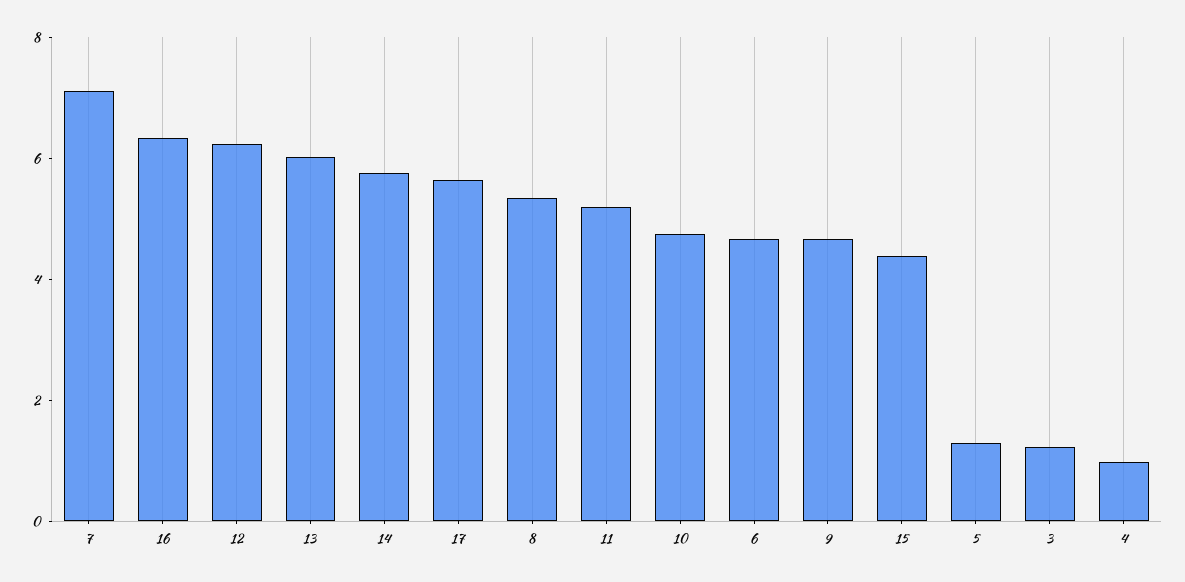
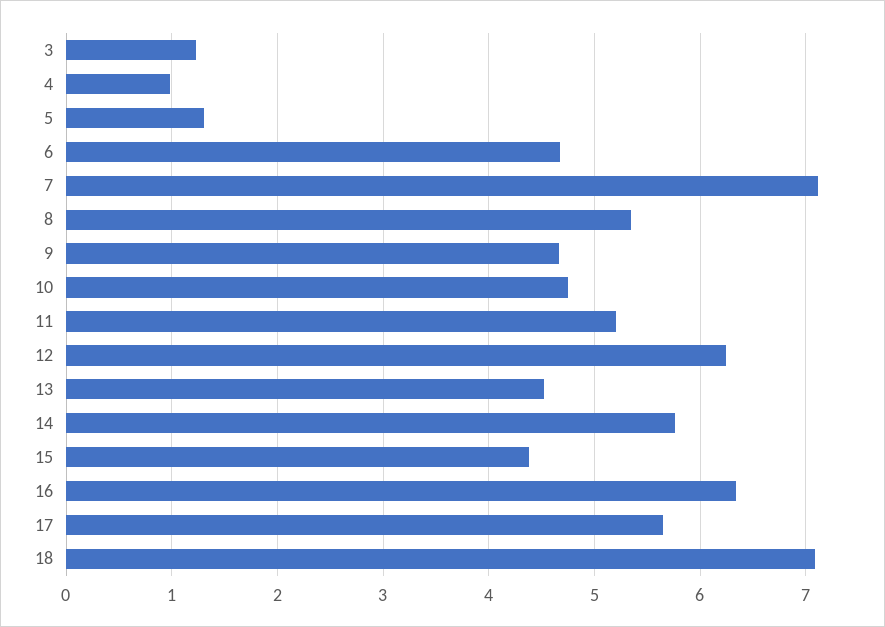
  {
    "7": 7.1,
    "16": 6.3,
    "12": 6.2,
-   "13": 6,
+   "13": 4.5,
    "14": 5.8,
    "17": 5.6,
    "8": 5.3,
    "11": 5.2,
    "10": 4.7,
    "6": 4.7,
    "9": 4.7,
    "15": 4.4,
    "5": 1.3,
    "3": 1.2,
-   "4": 1
+   "4": 1,
+   "18": 7.1
  }

